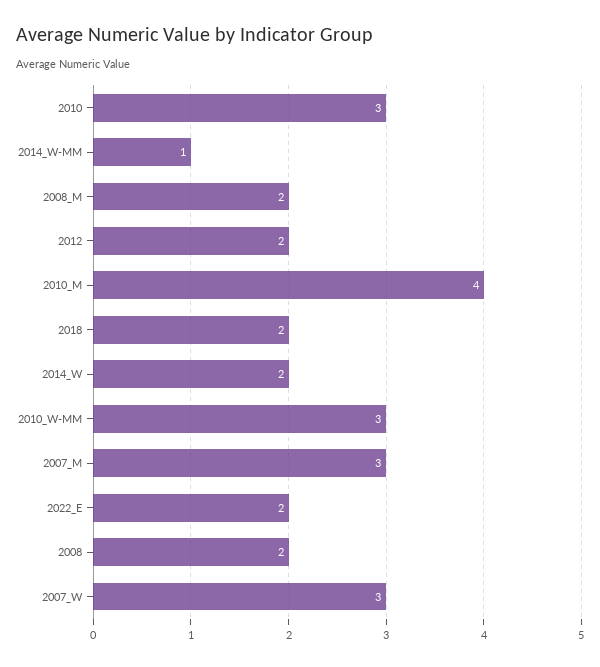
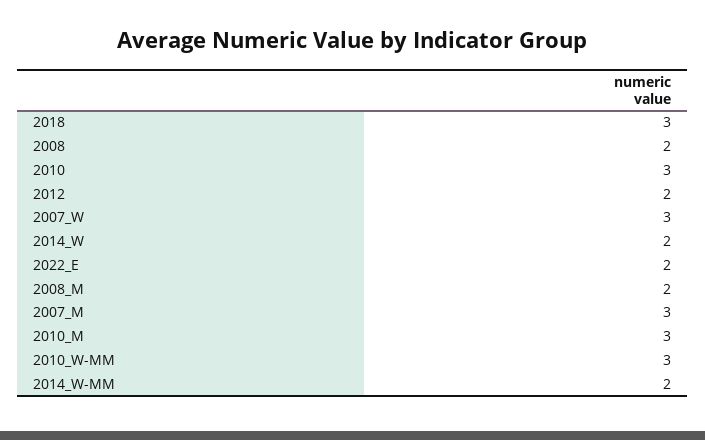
  {
    "2010": 3,
-   "2014_W-MM": 1,
+   "2014_W-MM": 2,
    "2008_M": 2,
    "2012": 2,
-   "2010_M": 4,
+   "2010_M": 3,
-   "2018": 2,
+   "2018": 3,
    "2014_W": 2,
    "2010_W-MM": 3,
    "2007_M": 3,
    "2022_E": 2,
    "2008": 2,
    "2007_W": 3
  }

